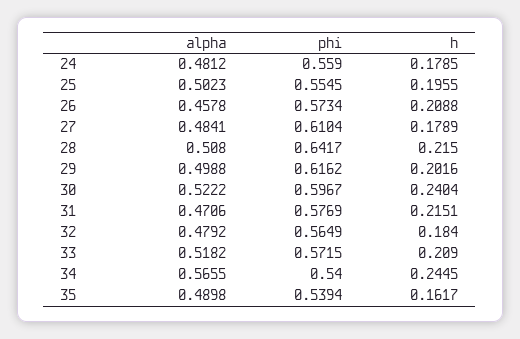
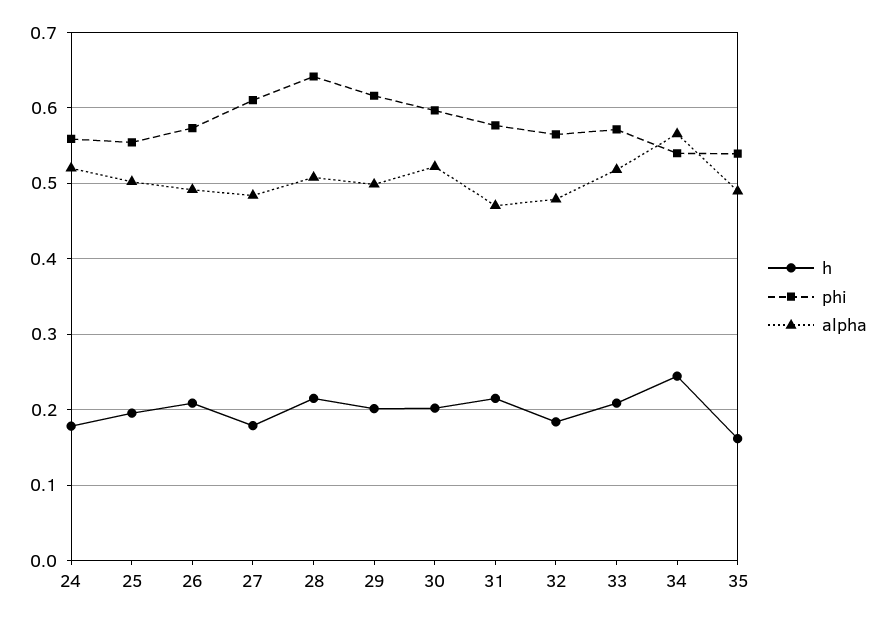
  {
    "alpha": {
-     "24": 0.4812,
+     "24": 0.52,
      "25": 0.5023,
-     "26": 0.4578,
+     "26": 0.49,
      "27": 0.4841,
      "28": 0.508,
      "29": 0.4988,
      "30": 0.5222,
      "31": 0.4706,
      "32": 0.4792,
      "33": 0.5182,
      "34": 0.5655,
      "35": 0.4898
    },
    "phi": {
      "24": 0.559,
      "25": 0.5545,
      "26": 0.5734,
      "27": 0.6104,
      "28": 0.6417,
      "29": 0.6162,
      "30": 0.5967,
      "31": 0.5769,
      "32": 0.5649,
      "33": 0.5715,
      "34": 0.54,
      "35": 0.5394
    },
    "h": {
      "24": 0.1785,
      "25": 0.1955,
      "26": 0.2088,
      "27": 0.1789,
      "28": 0.215,
      "29": 0.2016,
-     "30": 0.2404,
+     "30": 0.2,
      "31": 0.2151,
      "32": 0.184,
      "33": 0.209,
      "34": 0.2445,
      "35": 0.1617
    }
  }

